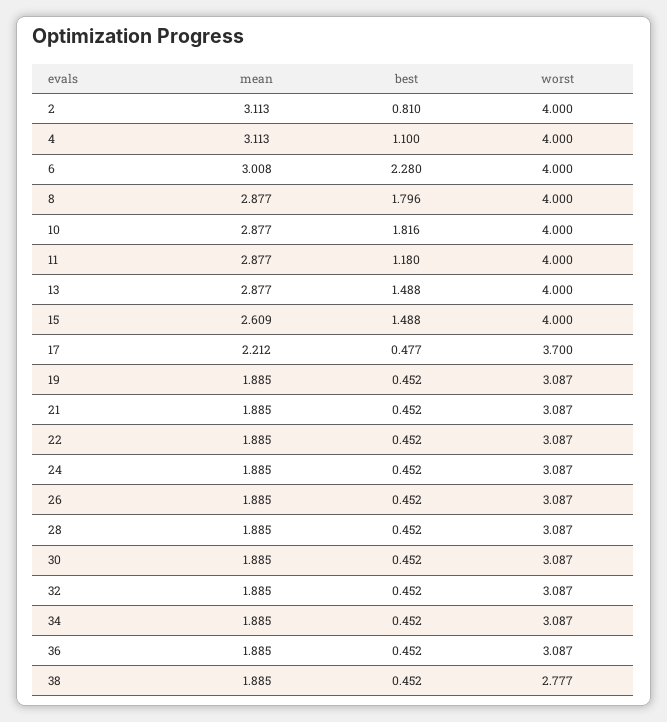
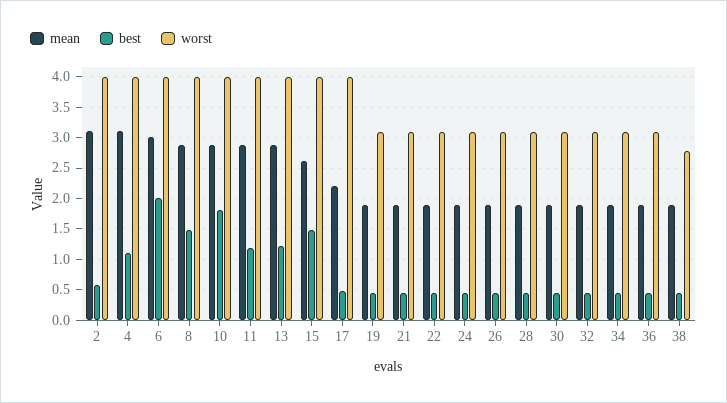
  {
    "mean": {
      "2": 3.113,
      "4": 3.113,
      "6": 3.008,
      "8": 2.877,
      "10": 2.877,
      "11": 2.877,
      "13": 2.877,
      "15": 2.609,
      "17": 2.212,
      "19": 1.885,
      "21": 1.885,
      "22": 1.885,
      "24": 1.885,
      "26": 1.885,
      "28": 1.885,
      "30": 1.885,
      "32": 1.885,
      "34": 1.885,
      "36": 1.885,
      "38": 1.885
    },
    "best": {
-     "2": 0.81,
+     "2": 0.6,
      "4": 1.1,
-     "6": 2.28,
+     "6": 2,
-     "8": 1.796,
+     "8": 1.5,
      "10": 1.816,
      "11": 1.18,
-     "13": 1.488,
+     "13": 1.2,
      "15": 1.488,
      "17": 0.477,
      "19": 0.452,
      "21": 0.452,
      "22": 0.452,
      "24": 0.452,
      "26": 0.452,
      "28": 0.452,
      "30": 0.452,
      "32": 0.452,
      "34": 0.452,
      "36": 0.452,
      "38": 0.452
    },
    "worst": {
      "2": 4,
      "4": 4,
      "6": 4,
      "8": 4,
      "10": 4,
      "11": 4,
      "13": 4,
      "15": 4,
-     "17": 3.7,
+     "17": 4,
      "19": 3.087,
      "21": 3.087,
      "22": 3.087,
      "24": 3.087,
      "26": 3.087,
      "28": 3.087,
      "30": 3.087,
      "32": 3.087,
      "34": 3.087,
      "36": 3.087,
      "38": 2.777
    }
  }

